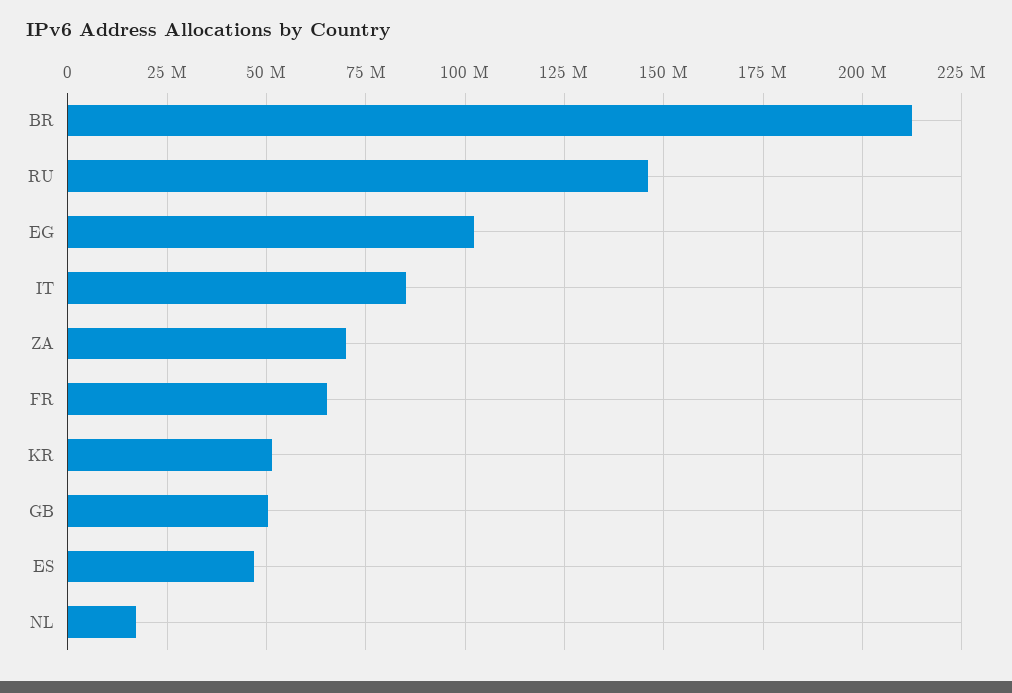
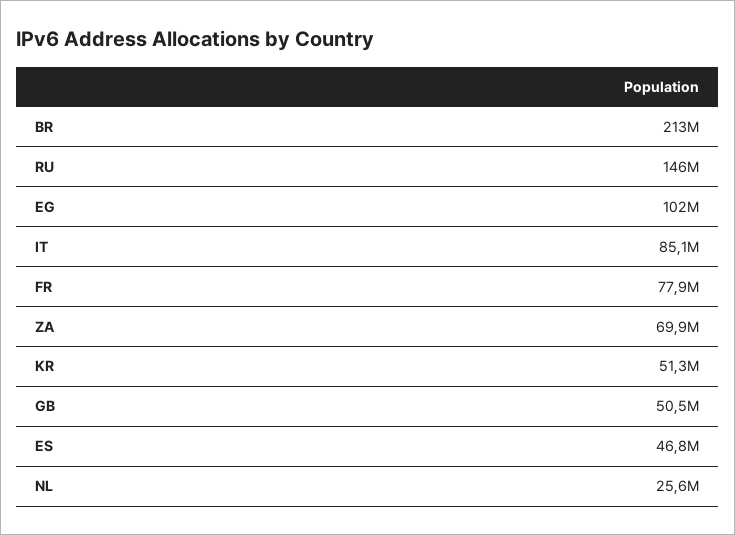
  {
    "BR": 213000000,
    "RU": 146000000,
    "EG": 102000000,
    "IT": 85100000,
    "ZA": 69900000,
-   "FR": 65000000,
+   "FR": 77900000,
    "KR": 51300000,
    "GB": 50500000,
    "ES": 46800000,
-   "NL": 17500000
+   "NL": 25600000
  }

